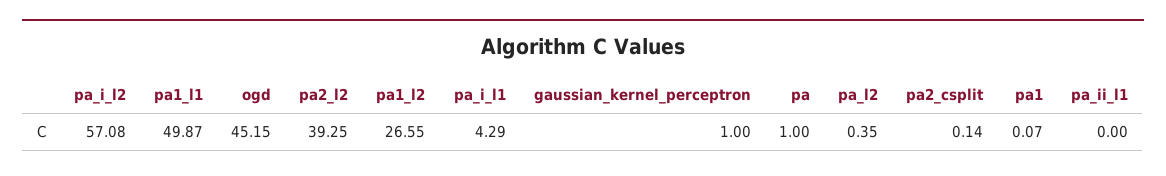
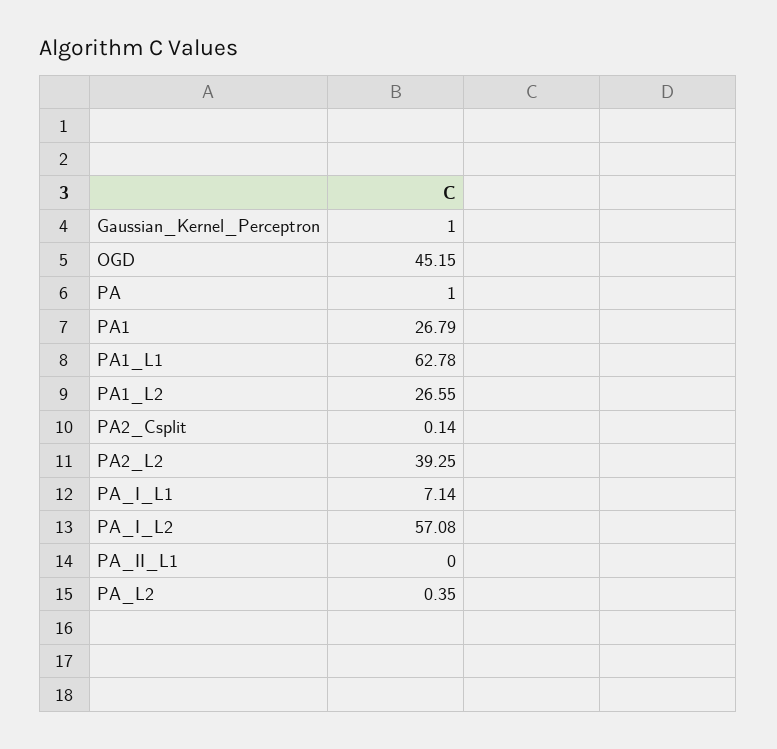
  {
    "pa_i_l2": 57.08,
-   "pa1_l1": 49.87,
+   "pa1_l1": 62.78,
    "ogd": 45.15,
    "pa2_l2": 39.25,
    "pa1_l2": 26.55,
-   "pa_i_l1": 4.29,
+   "pa_i_l1": 7.14,
    "gaussian_kernel_perceptron": 1,
    "pa": 1,
    "pa_l2": 0.35,
    "pa2_csplit": 0.14,
-   "pa1": 0.07,
+   "pa1": 26.79,
    "pa_ii_l1": 0
  }

